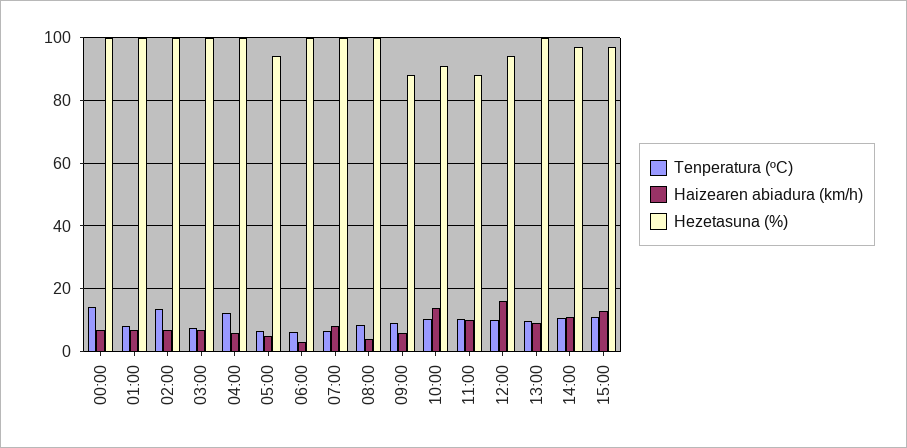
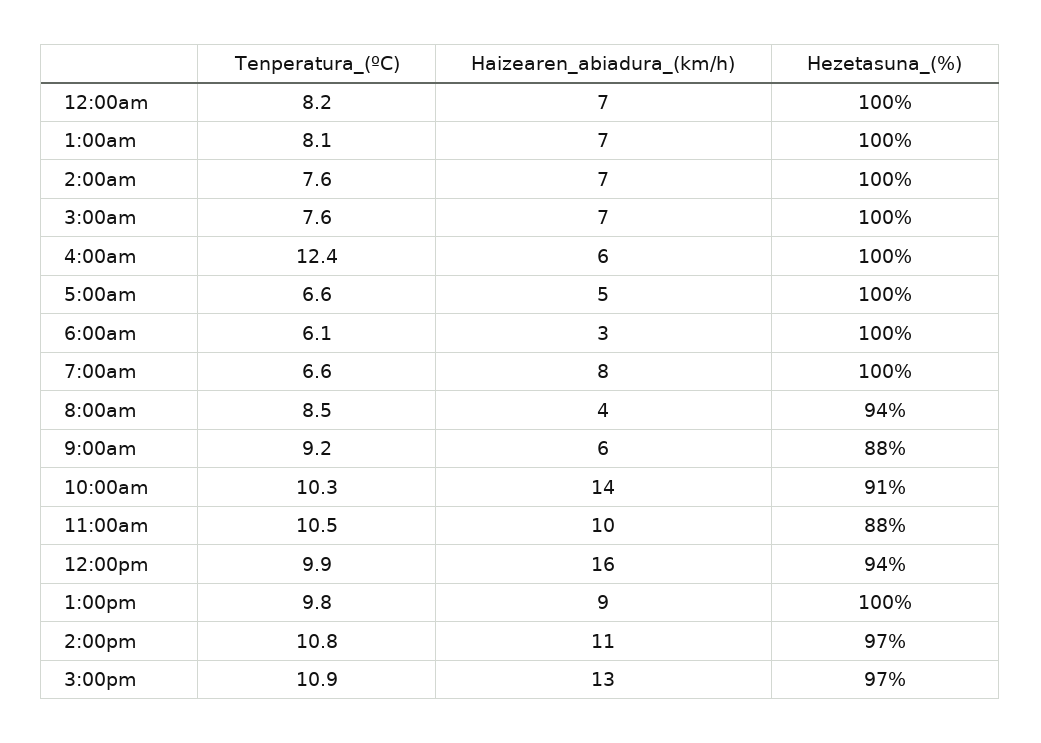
  {
    "Tenperatura (ºC)": {
-     "00:00": 14,
+     "00:00": 8.2,
      "01:00": 8.1,
-     "02:00": 14,
+     "02:00": 7.6,
      "03:00": 7.6,
      "04:00": 12.4,
      "05:00": 6.6,
      "06:00": 6.1,
      "07:00": 6.6,
      "08:00": 8.5,
      "09:00": 9.2,
      "10:00": 10.3,
      "11:00": 10.5,
      "12:00": 9.9,
      "13:00": 9.8,
      "14:00": 10.8,
      "15:00": 10.9
    },
    "Haizearen abiadura (km/h)": {
      "00:00": 7,
      "01:00": 7,
      "02:00": 7,
      "03:00": 7,
      "04:00": 6,
      "05:00": 5,
      "06:00": 3,
      "07:00": 8,
      "08:00": 4,
      "09:00": 6,
      "10:00": 14,
      "11:00": 10,
      "12:00": 16,
      "13:00": 9,
      "14:00": 11,
      "15:00": 13
    },
    "Hezetasuna (%)": {
      "00:00": 100,
      "01:00": 100,
      "02:00": 100,
      "03:00": 100,
      "04:00": 100,
-     "05:00": 94,
+     "05:00": 100,
      "06:00": 100,
      "07:00": 100,
-     "08:00": 100,
+     "08:00": 94,
      "09:00": 88,
      "10:00": 91,
      "11:00": 88,
      "12:00": 94,
      "13:00": 100,
      "14:00": 97,
      "15:00": 97
    }
  }

